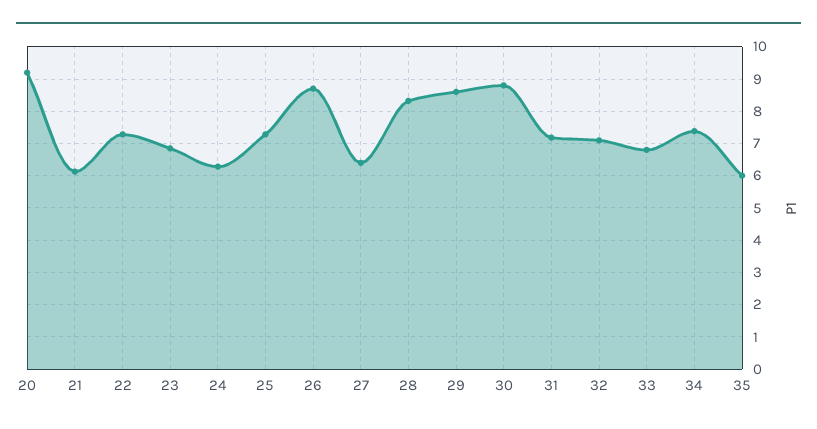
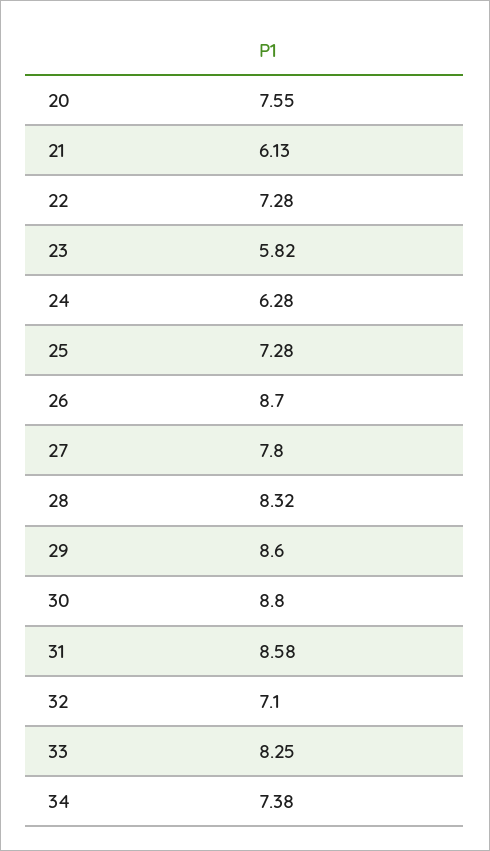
  {
-   "20": 9.2,
+   "20": 7.55,
    "21": 6.13,
    "22": 7.28,
-   "23": 6.8,
+   "23": 5.82,
    "24": 6.28,
    "25": 7.28,
    "26": 8.7,
-   "27": 6.4,
+   "27": 7.8,
    "28": 8.32,
    "29": 8.6,
    "30": 8.8,
-   "31": 7.2,
+   "31": 8.58,
    "32": 7.1,
-   "33": 6.8,
+   "33": 8.25,
-   "34": 7.38,
+   "34": 7.38
-   "35": 6
  }

